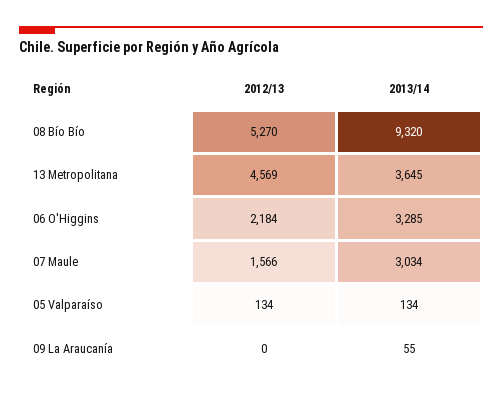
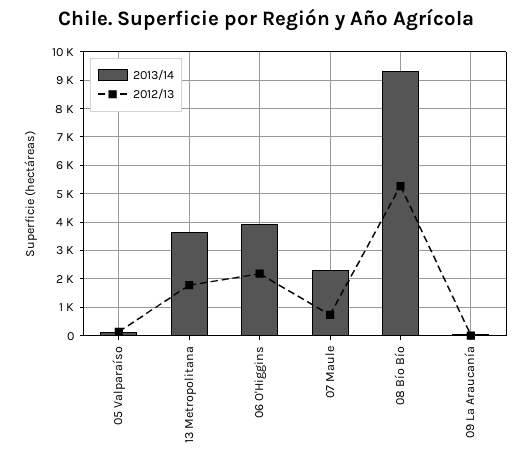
  {
    "2012/13": {
      "08 Bío Bío": 5270,
-     "13 Metropolitana": 4569,
+     "13 Metropolitana": 1750,
      "06 O'Higgins": 2184,
-     "07 Maule": 1566,
+     "07 Maule": 750,
      "05 Valparaíso": 134,
      "09 La Araucanía": 0
    },
    "2013/14": {
      "08 Bío Bío": 9320,
      "13 Metropolitana": 3645,
-     "06 O'Higgins": 3285,
+     "06 O'Higgins": 4000,
-     "07 Maule": 3034,
+     "07 Maule": 2250,
      "05 Valparaíso": 134,
      "09 La Araucanía": 55
    }
  }

